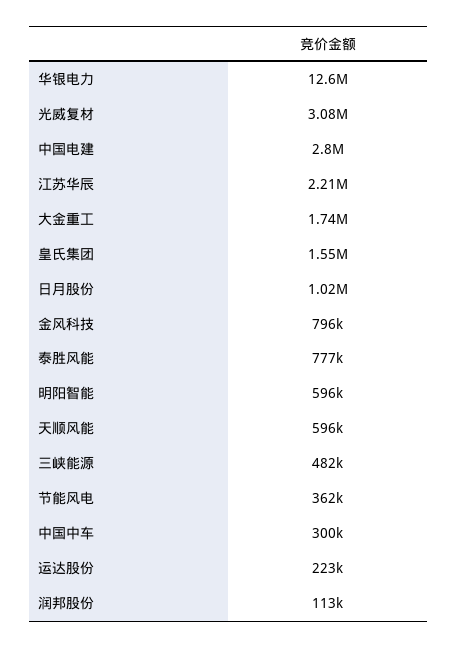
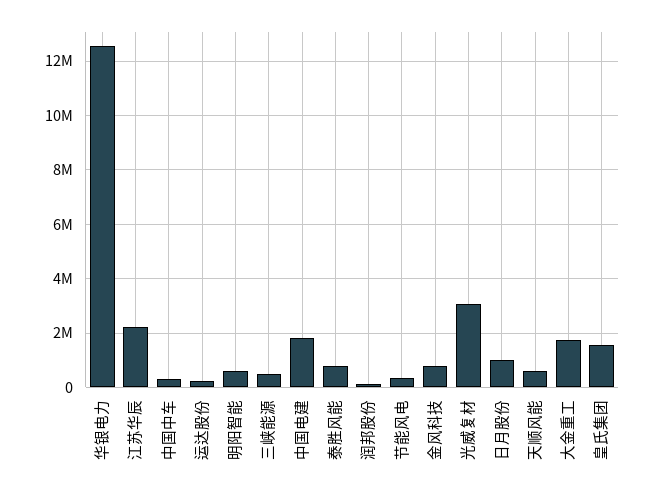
  {
    "华银电力": 12600000,
    "光威复材": 3080000,
-   "中国电建": 2800000,
+   "中国电建": 1750000,
    "江苏华辰": 2210000,
    "大金重工": 1740000,
    "皇氏集团": 1550000,
    "日月股份": 1020000,
    "金风科技": 796000,
    "泰胜风能": 777000,
    "明阳智能": 596000,
    "天顺风能": 596000,
    "三峡能源": 482000,
    "节能风电": 362000,
    "中国中车": 300000,
    "运达股份": 223000,
    "润邦股份": 113000
  }

